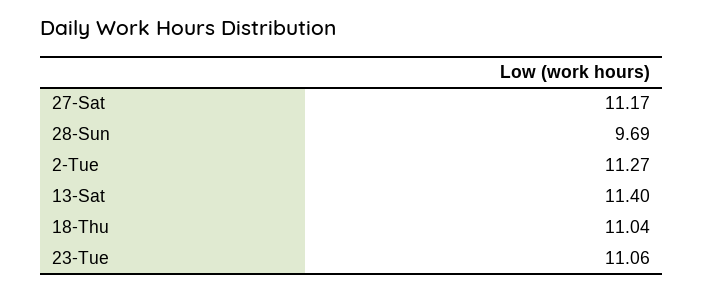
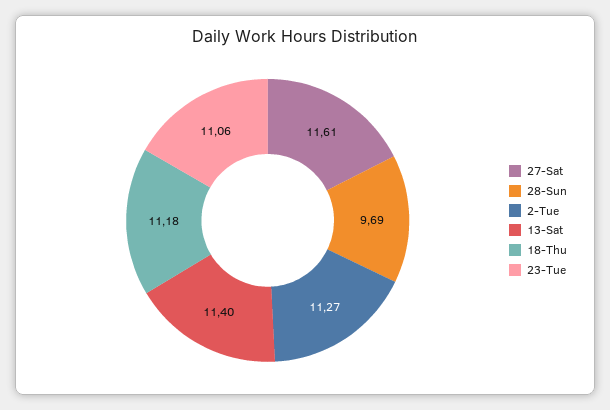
  {
-   "27-Sat": 11.17,
+   "27-Sat": 11.61,
    "28-Sun": 9.69,
    "2-Tue": 11.27,
    "13-Sat": 11.4,
-   "18-Thu": 11.04,
+   "18-Thu": 11.18,
    "23-Tue": 11.06
  }

